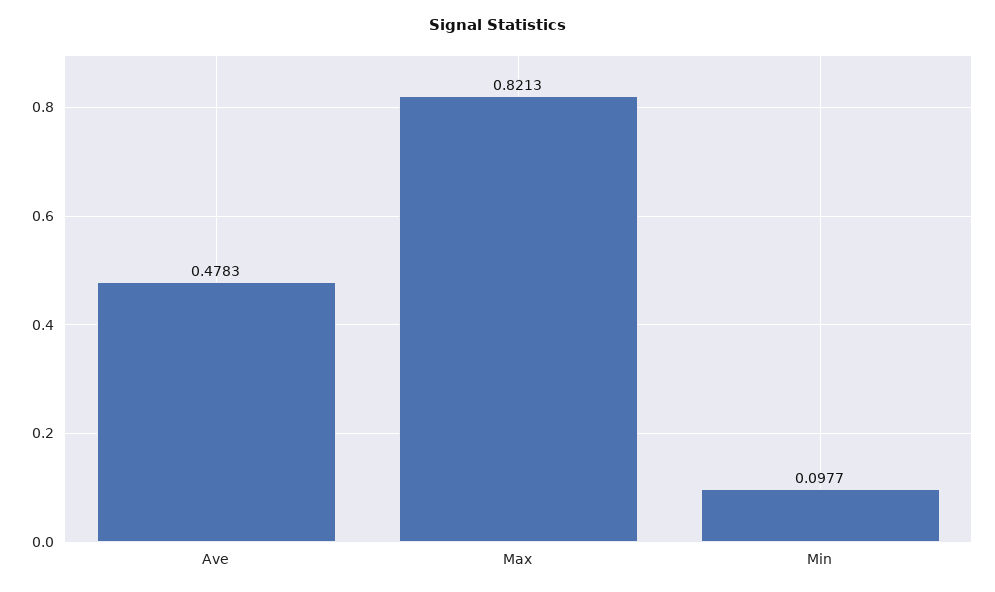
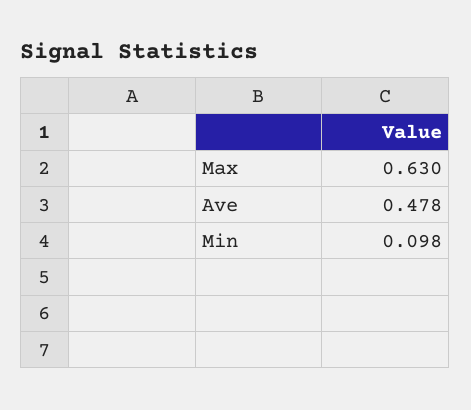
  {
    "Ave": 0.4783,
-   "Max": 0.8213,
+   "Max": 0.63,
    "Min": 0.0977
  }

